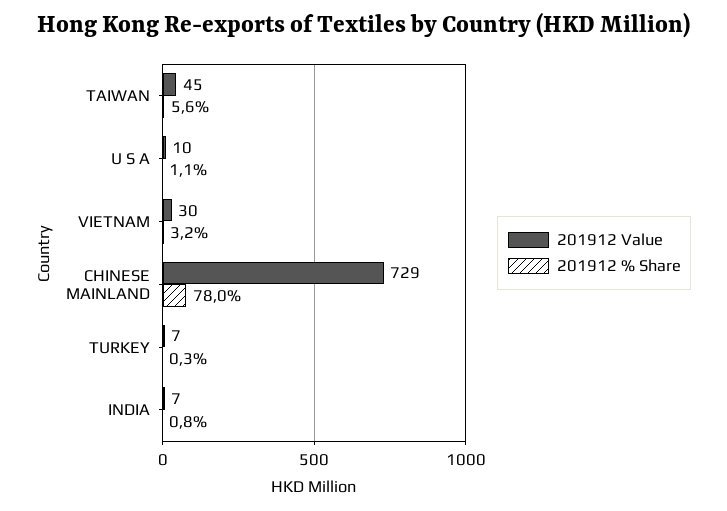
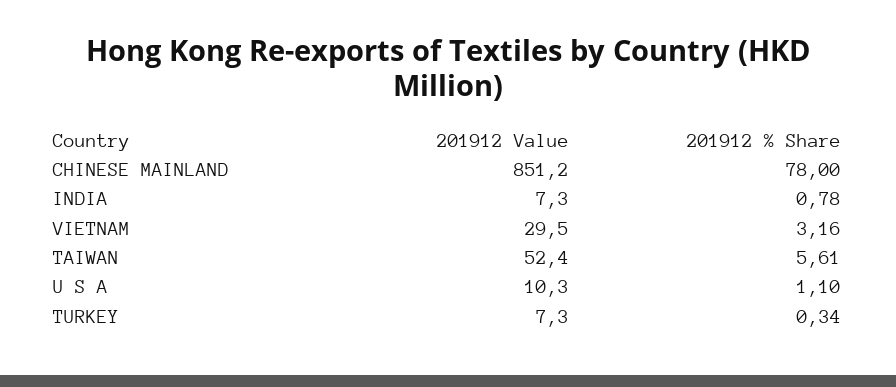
  {
    "201912 Value": {
-     "TAIWAN": 45,
+     "TAIWAN": 52.4,
      "U S A": 10.3,
      "VIETNAM": 29.5,
-     "CHINESE MAINLAND": 729,
+     "CHINESE MAINLAND": 851.2,
      "TURKEY": 7.3,
      "INDIA": 7.3
    },
    "201912 % Share": {
      "TAIWAN": 5.61,
      "U S A": 1.1,
      "VIETNAM": 3.16,
      "CHINESE MAINLAND": 78,
      "TURKEY": 0.34,
      "INDIA": 0.78
    }
  }

